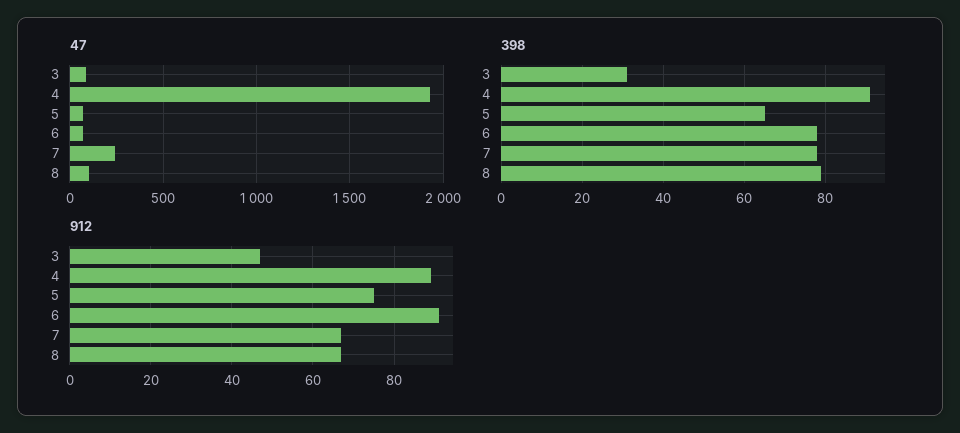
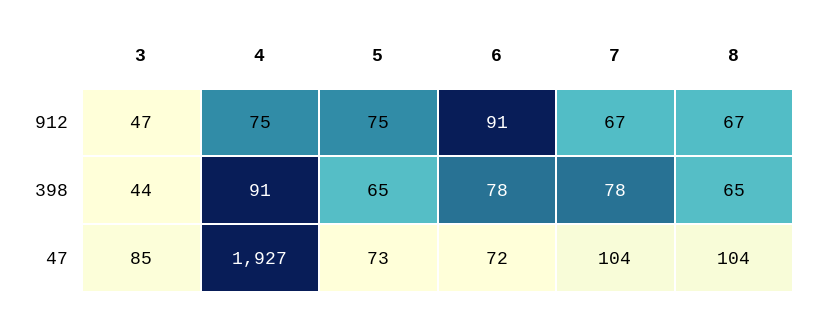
  {
    "47": {
      "3": 85,
      "4": 1927,
      "5": 73,
      "6": 72,
-     "7": 250,
+     "7": 104,
      "8": 104
    },
    "398": {
-     "3": 30,
+     "3": 44,
      "4": 91,
      "5": 65,
      "6": 78,
      "7": 78,
-     "8": 80
+     "8": 65
    },
    "912": {
      "3": 47,
-     "4": 90,
+     "4": 75,
      "5": 75,
      "6": 91,
      "7": 67,
      "8": 67
    }
  }

